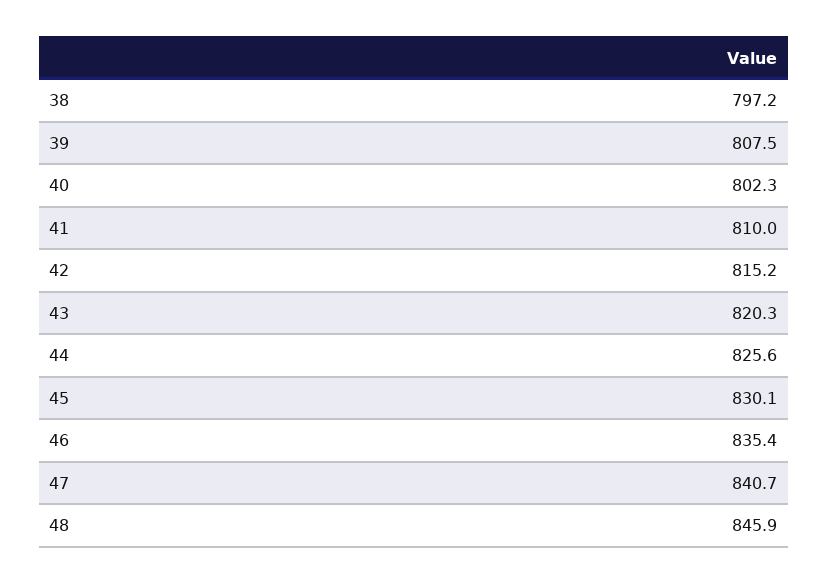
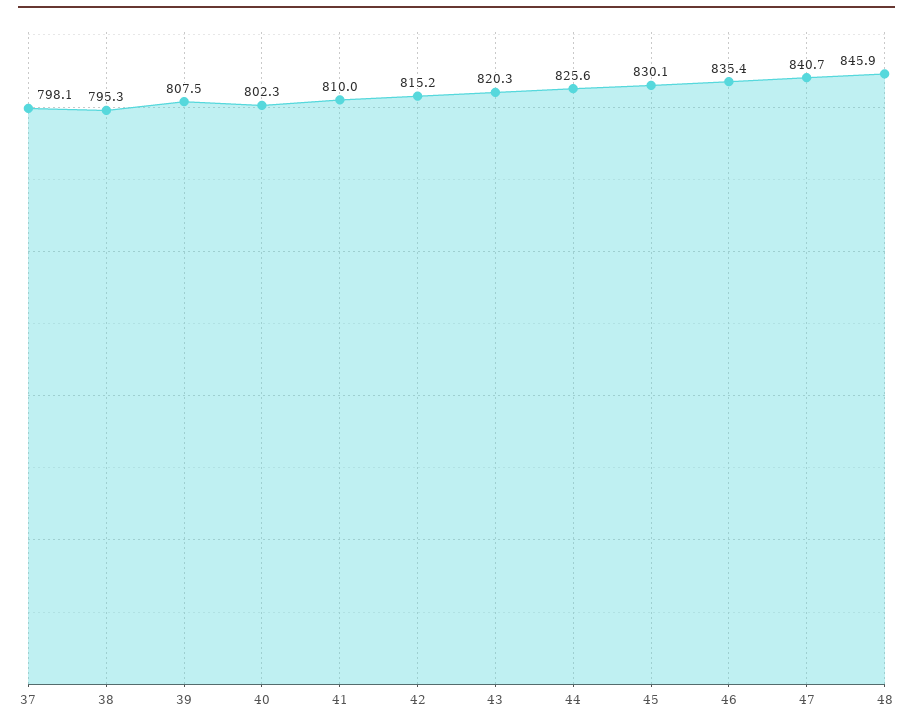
  {
-   "38": 797.2,
+   "38": 795.3,
    "39": 807.5,
    "40": 802.3,
    "41": 810,
    "42": 815.2,
    "43": 820.3,
    "44": 825.6,
    "45": 830.1,
    "46": 835.4,
    "47": 840.7,
-   "48": 845.9
+   "48": 845.9,
+   "37": 798.1
  }

